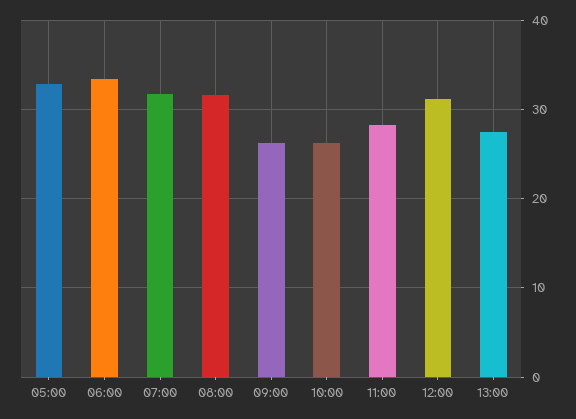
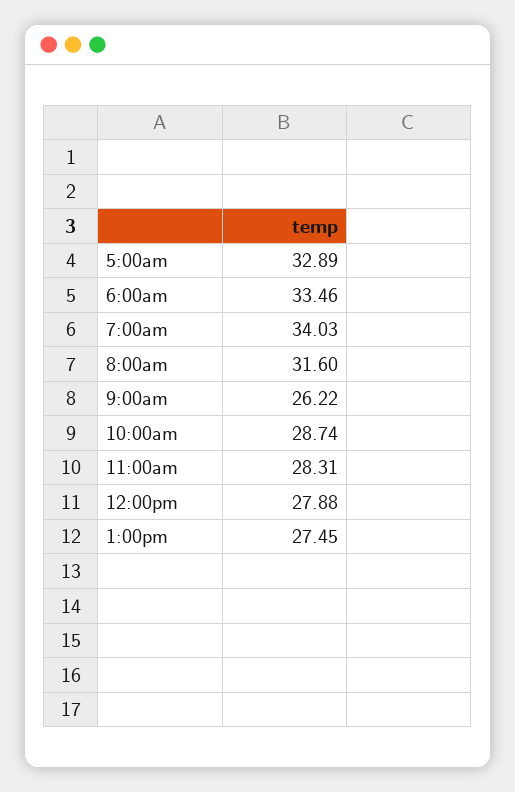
  {
    "05:00": 32.89,
    "06:00": 33.46,
-   "07:00": 32,
+   "07:00": 34.03,
    "08:00": 31.6,
    "09:00": 26.22,
-   "10:00": 26,
+   "10:00": 28.74,
    "11:00": 28.31,
-   "12:00": 31,
+   "12:00": 27.88,
    "13:00": 27.45
  }

